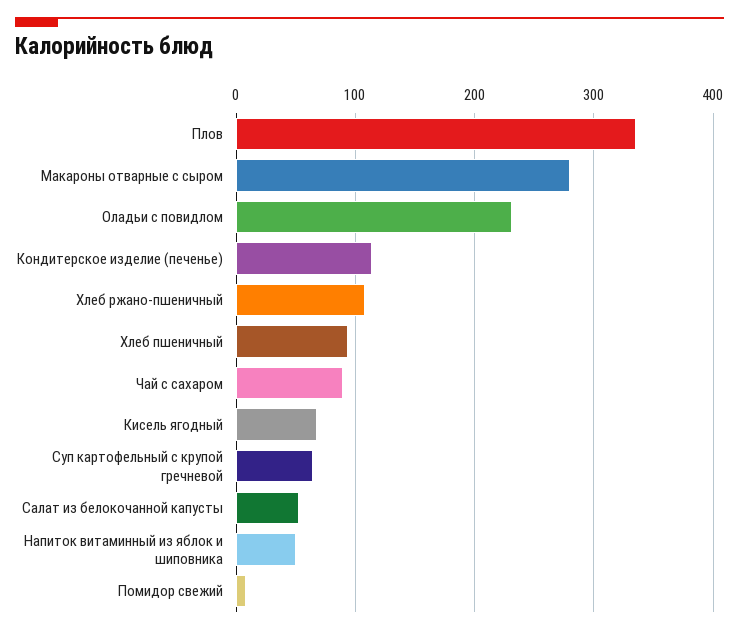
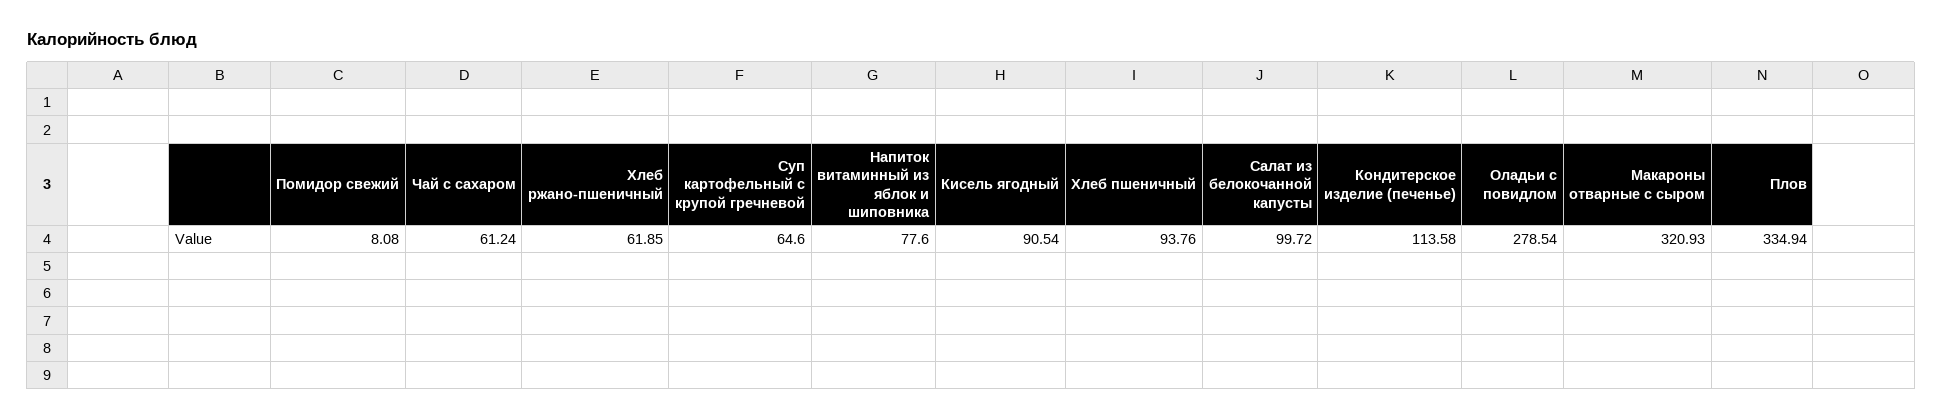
  {
    "Плов": 334.94,
-   "Макароны отварные с сыром": 280,
+   "Макароны отварные с сыром": 320.93,
-   "Оладьи с повидлом": 230,
+   "Оладьи с повидлом": 278.54,
    "Кондитерское изделие (печенье)": 113.58,
-   "Хлеб ржано-пшеничный": 110,
+   "Хлеб ржано-пшеничный": 61.85,
    "Хлеб пшеничный": 93.76,
-   "Чай с сахаром": 90,
+   "Чай с сахаром": 61.24,
-   "Кисель ягодный": 70,
+   "Кисель ягодный": 90.54,
    "Суп картофельный с крупой гречневой": 64.6,
-   "Салат из белокочанной капусты": 50,
+   "Салат из белокочанной капусты": 99.72,
-   "Напиток витаминный из яблок и шиповника": 50,
+   "Напиток витаминный из яблок и шиповника": 77.6,
    "Помидор свежий": 8.08
  }

